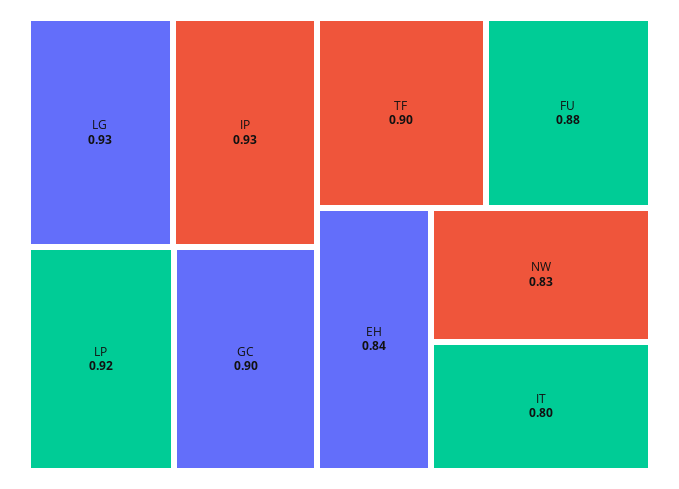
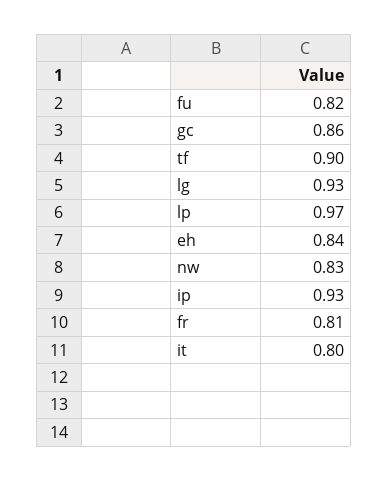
  {
    "LG": 0.93,
    "IP": 0.93,
-   "LP": 0.92,
+   "LP": 0.97,
-   "GC": 0.9,
+   "GC": 0.86,
    "TF": 0.9,
-   "FU": 0.88,
+   "FU": 0.82,
    "EH": 0.84,
    "NW": 0.83,
-   "IT": 0.8
+   "IT": 0.8,
+   "fr": 0.81
  }

